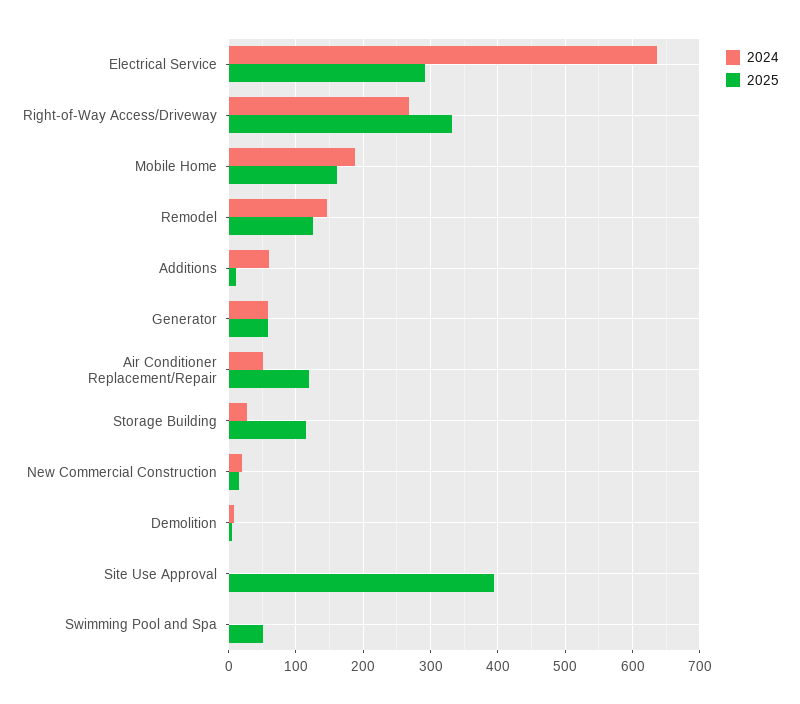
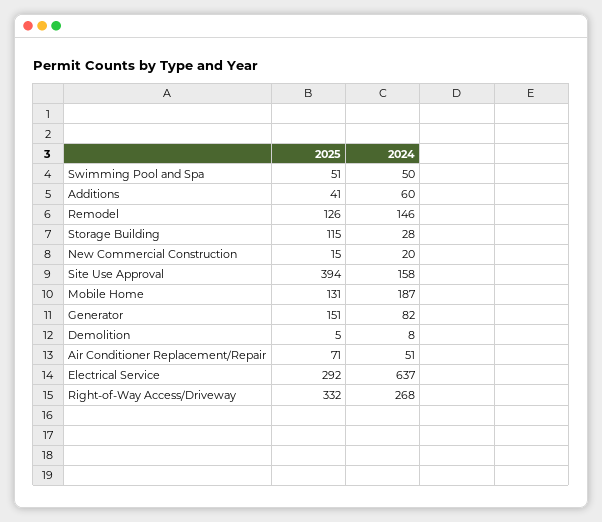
  {
    "2024": {
      "Electrical Service": 637,
      "Right-of-Way Access/Driveway": 268,
      "Mobile Home": 187,
      "Remodel": 146,
      "Additions": 60,
-     "Generator": 60,
+     "Generator": 82,
      "Air Conditioner Replacement/Repair": 51,
      "Storage Building": 28,
      "New Commercial Construction": 20,
      "Demolition": 8,
-     "Site Use Approval": 0,
+     "Site Use Approval": 158,
-     "Swimming Pool and Spa": 0
+     "Swimming Pool and Spa": 50
    },
    "2025": {
      "Electrical Service": 292,
      "Right-of-Way Access/Driveway": 332,
-     "Mobile Home": 160,
+     "Mobile Home": 131,
      "Remodel": 126,
-     "Additions": 10,
+     "Additions": 41,
-     "Generator": 60,
+     "Generator": 151,
-     "Air Conditioner Replacement/Repair": 120,
+     "Air Conditioner Replacement/Repair": 71,
      "Storage Building": 115,
      "New Commercial Construction": 15,
      "Demolition": 5,
      "Site Use Approval": 394,
      "Swimming Pool and Spa": 51
    }
  }

